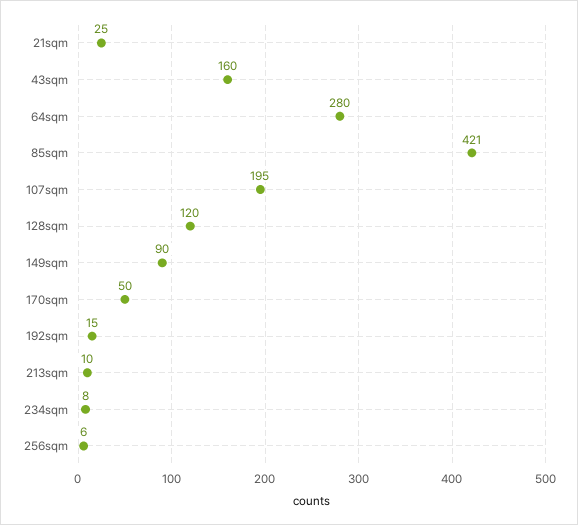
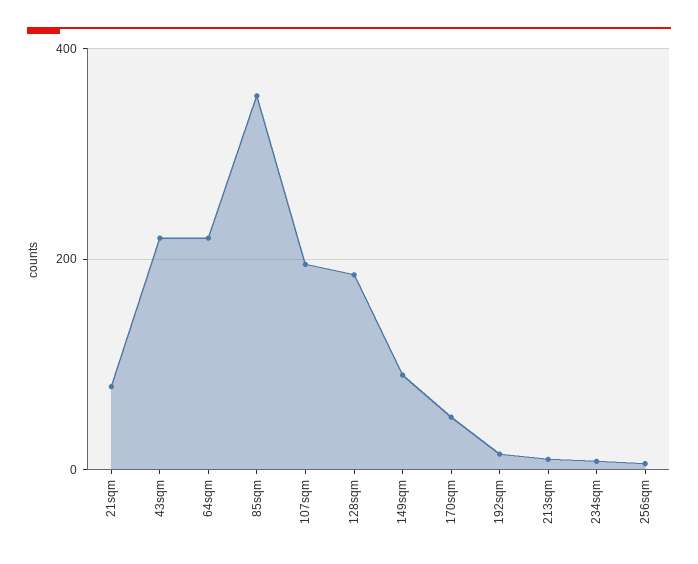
  {
-   "21sqm": 25,
+   "21sqm": 80,
-   "43sqm": 160,
+   "43sqm": 220,
-   "64sqm": 280,
+   "64sqm": 220,
-   "85sqm": 421,
+   "85sqm": 360,
    "107sqm": 195,
-   "128sqm": 120,
+   "128sqm": 180,
    "149sqm": 90,
    "170sqm": 50,
    "192sqm": 15,
    "213sqm": 10,
    "234sqm": 8,
    "256sqm": 6
  }

